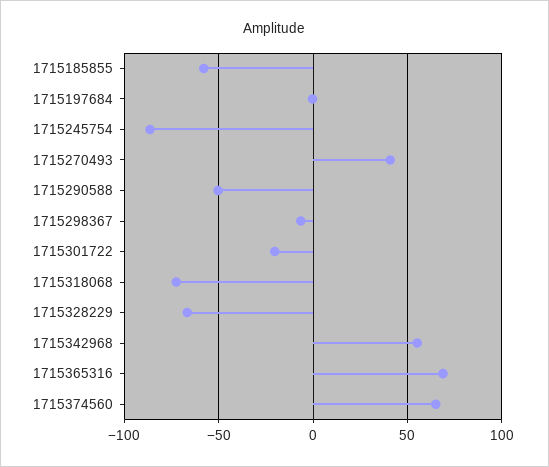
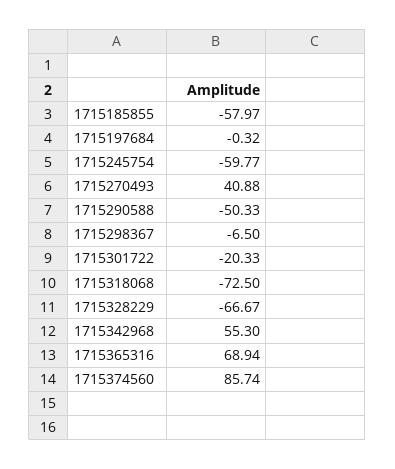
  {
    "1715185855": -57.97,
    "1715197684": -0.32,
-   "1715245754": -85,
+   "1715245754": -59.77,
    "1715270493": 40.88,
    "1715290588": -50.33,
    "1715298367": -6.5,
    "1715301722": -20.33,
    "1715318068": -72.5,
    "1715328229": -66.67,
    "1715342968": 55.3,
    "1715365316": 68.94,
-   "1715374560": 65
+   "1715374560": 85.74
  }

